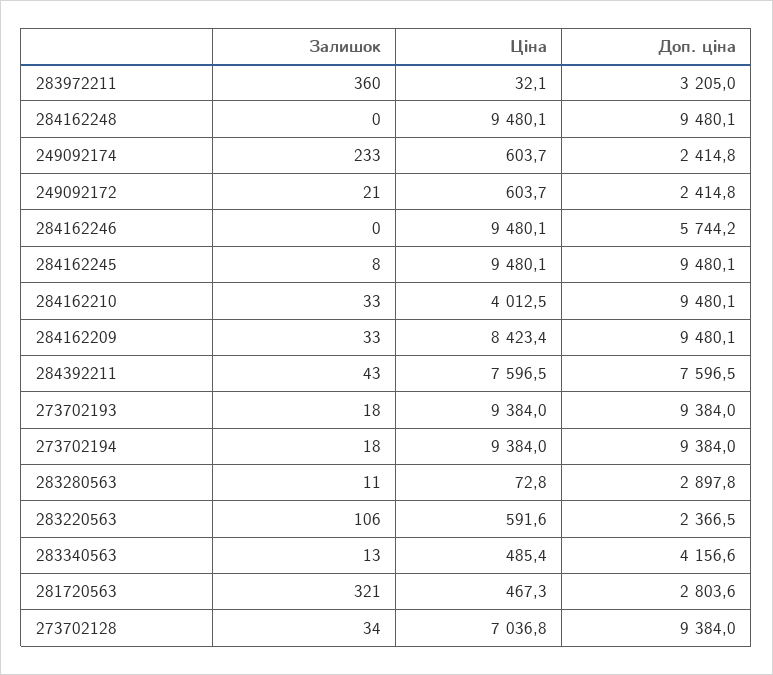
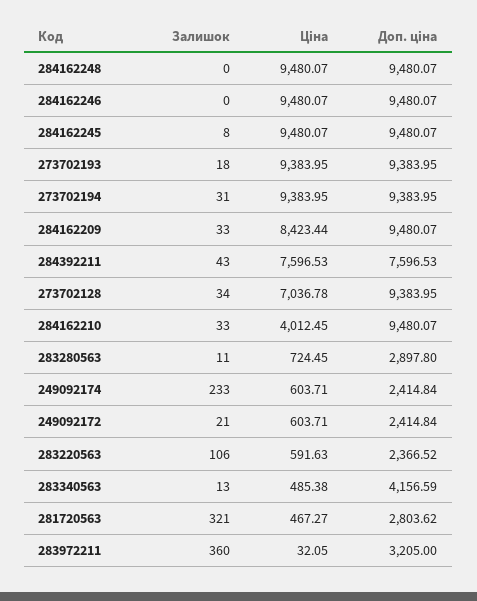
  {
    "Залишок": {
      "283972211": 360,
      "284162248": 0,
      "249092174": 233,
      "249092172": 21,
      "284162246": 0,
      "284162245": 8,
      "284162210": 33,
      "284162209": 33,
      "284392211": 43,
      "273702193": 18,
-     "273702194": 18,
+     "273702194": 31,
      "283280563": 11,
      "283220563": 106,
      "283340563": 13,
      "281720563": 321,
      "273702128": 34
    },
    "Ціна": {
      "283972211": 32.05,
      "284162248": 9480.07,
      "249092174": 603.71,
      "249092172": 603.71,
      "284162246": 9480.07,
      "284162245": 9480.07,
      "284162210": 4012.45,
      "284162209": 8423.44,
      "284392211": 7596.53,
      "273702193": 9383.95,
      "273702194": 9383.95,
-     "283280563": 72.8,
+     "283280563": 724.45,
      "283220563": 591.63,
      "283340563": 485.38,
      "281720563": 467.27,
      "273702128": 7036.78
    },
    "Доп. ціна": {
      "283972211": 3205,
      "284162248": 9480.07,
      "249092174": 2414.84,
      "249092172": 2414.84,
-     "284162246": 5744.2,
+     "284162246": 9480.07,
      "284162245": 9480.07,
      "284162210": 9480.07,
      "284162209": 9480.07,
      "284392211": 7596.53,
      "273702193": 9383.95,
      "273702194": 9383.95,
      "283280563": 2897.8,
      "283220563": 2366.52,
      "283340563": 4156.59,
      "281720563": 2803.62,
      "273702128": 9383.95
    }
  }

